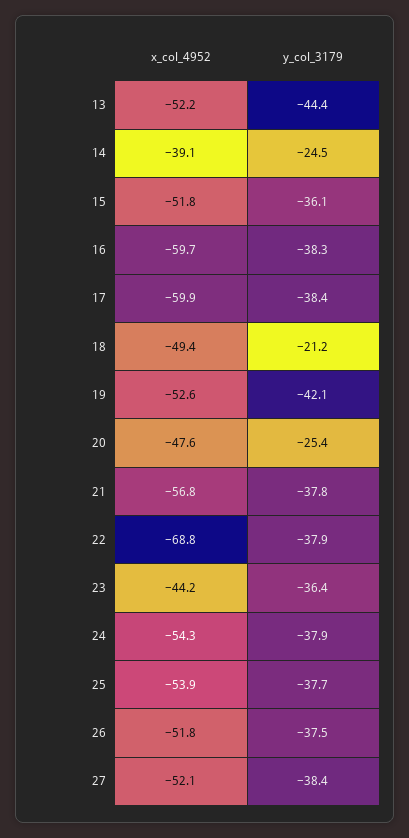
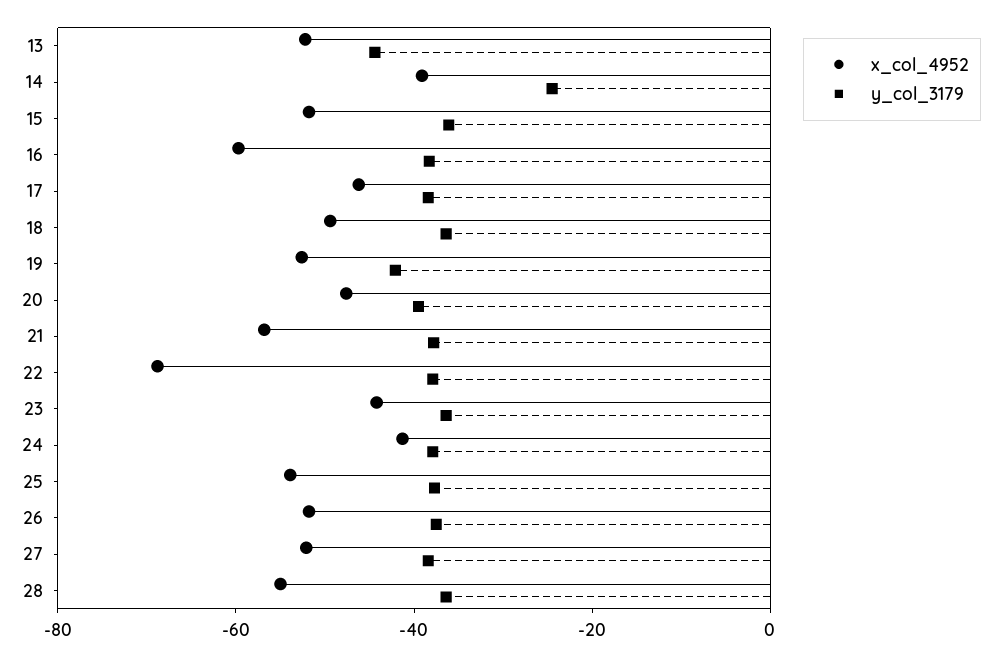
  {
    "x_col_4952": {
      "13": -52.2,
      "14": -39.1,
      "15": -51.8,
      "16": -59.7,
-     "17": -59.9,
+     "17": -45,
      "18": -49.4,
      "19": -52.6,
      "20": -47.6,
      "21": -56.8,
      "22": -68.8,
      "23": -44.2,
-     "24": -54.3,
+     "24": -40,
      "25": -53.9,
      "26": -51.8,
-     "27": -52.1
+     "27": -52.1,
+     "28": -55
    },
    "y_col_3179": {
      "13": -44.4,
      "14": -24.5,
      "15": -36.1,
      "16": -38.3,
      "17": -38.4,
-     "18": -21.2,
+     "18": -35,
      "19": -42.1,
-     "20": -25.4,
+     "20": -40,
      "21": -37.8,
      "22": -37.9,
      "23": -36.4,
      "24": -37.9,
      "25": -37.7,
      "26": -37.5,
-     "27": -38.4
+     "27": -38.4,
+     "28": -35
    }
  }

